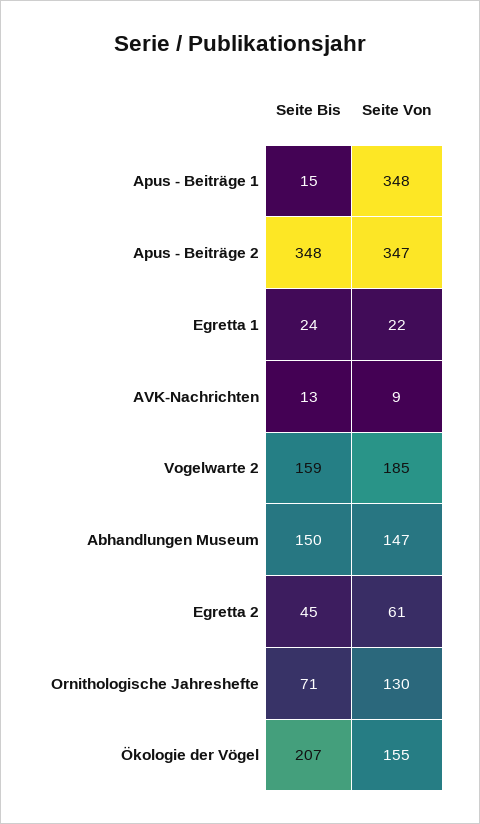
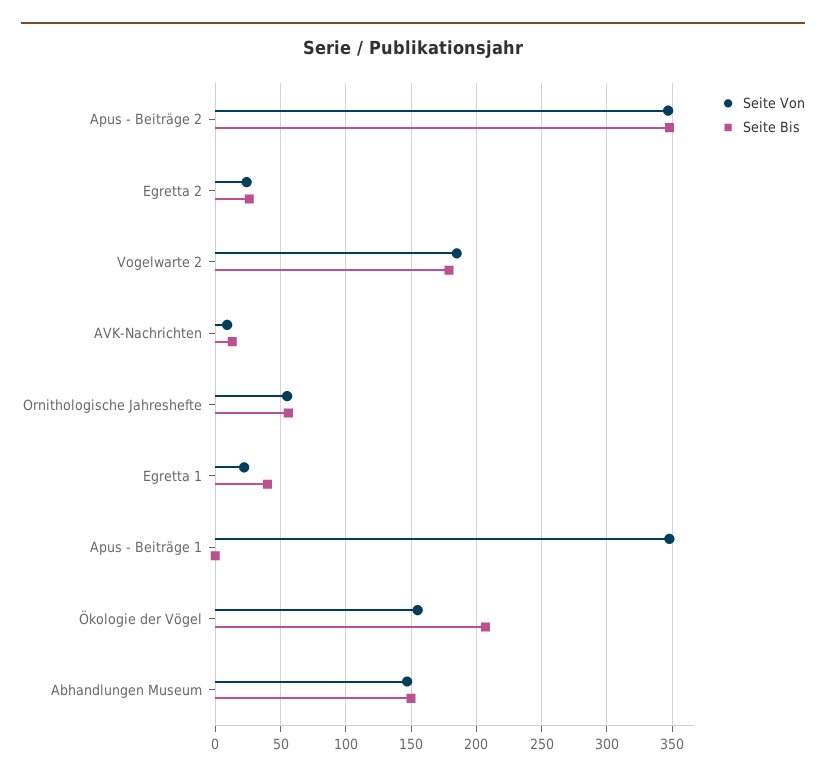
  {
    "Seite Bis": {
-     "Apus - Beiträge 1": 15,
+     "Apus - Beiträge 1": 0,
      "Apus - Beiträge 2": 348,
-     "Egretta 1": 24,
+     "Egretta 1": 40,
      "AVK-Nachrichten": 13,
-     "Vogelwarte 2": 159,
+     "Vogelwarte 2": 180,
      "Abhandlungen Museum": 150,
-     "Egretta 2": 45,
+     "Egretta 2": 25,
-     "Ornithologische Jahreshefte": 71,
+     "Ornithologische Jahreshefte": 55,
      "Ökologie der Vögel": 207
    },
    "Seite Von": {
      "Apus - Beiträge 1": 348,
      "Apus - Beiträge 2": 347,
      "Egretta 1": 22,
      "AVK-Nachrichten": 9,
      "Vogelwarte 2": 185,
      "Abhandlungen Museum": 147,
-     "Egretta 2": 61,
+     "Egretta 2": 25,
-     "Ornithologische Jahreshefte": 130,
+     "Ornithologische Jahreshefte": 55,
      "Ökologie der Vögel": 155
    }
  }

